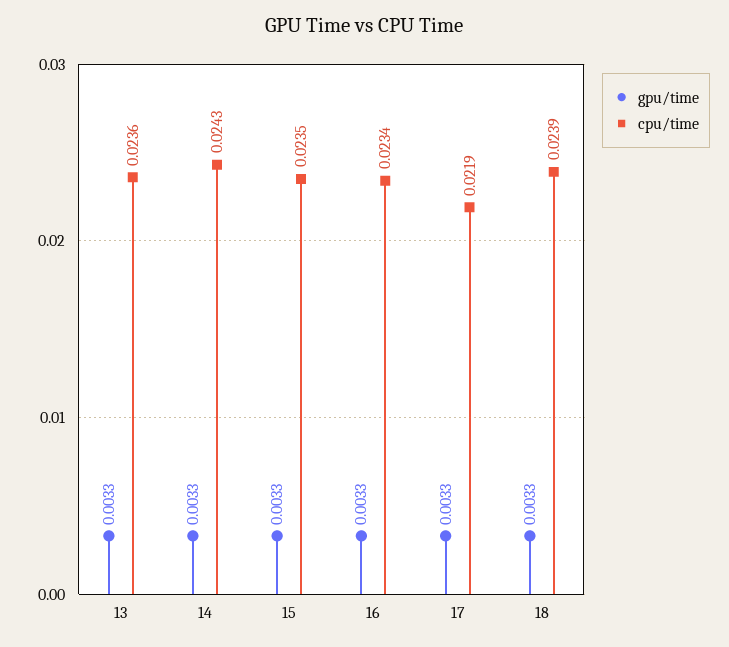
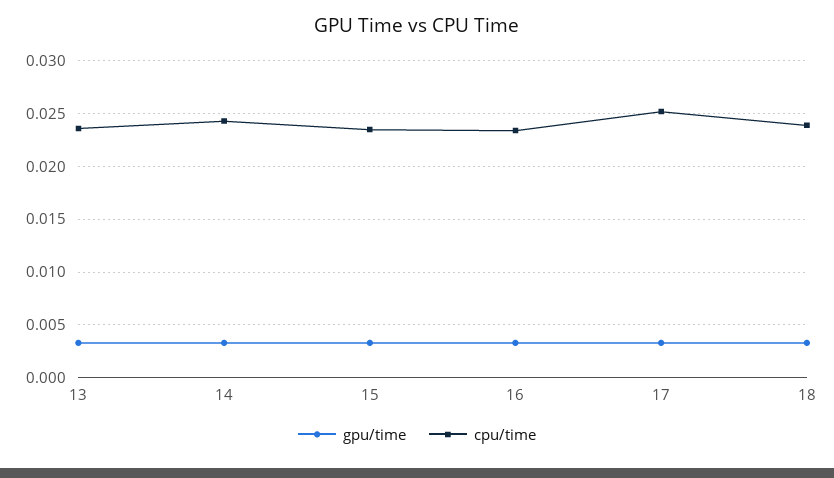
  {
    "gpu/time": {
      "13": 0.0033,
      "14": 0.0033,
      "15": 0.0033,
      "16": 0.0033,
      "17": 0.0033,
      "18": 0.0033
    },
    "cpu/time": {
      "13": 0.0236,
      "14": 0.0243,
      "15": 0.0235,
      "16": 0.0234,
-     "17": 0.0219,
+     "17": 0.025,
      "18": 0.0239
    }
  }

